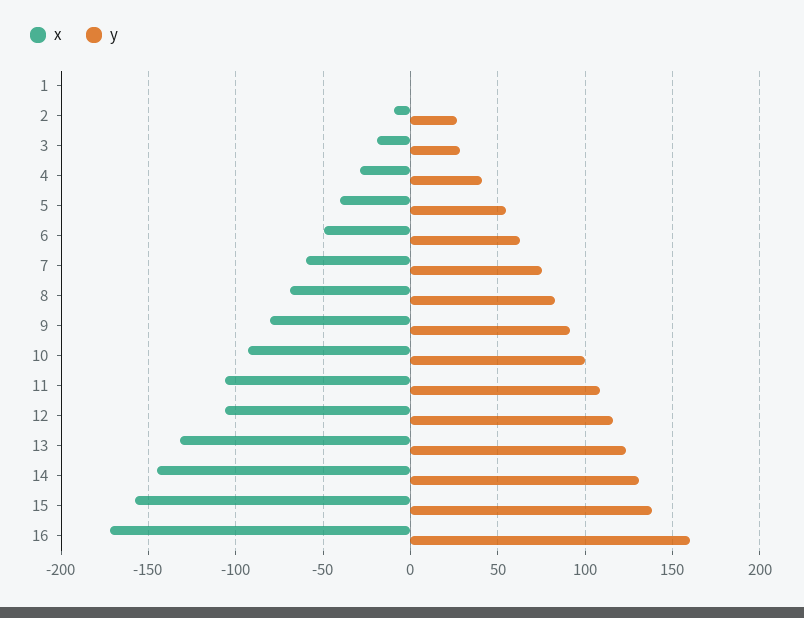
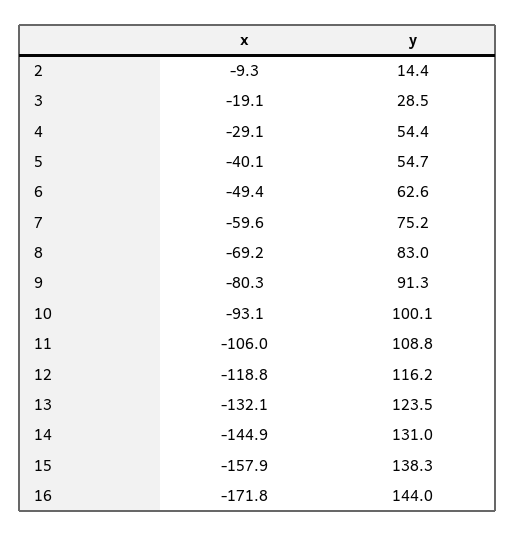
  {
    "x": {
-     "1": 0,
      "2": -9.3,
      "3": -19.1,
      "4": -29.1,
      "5": -40.1,
      "6": -49.4,
      "7": -59.6,
      "8": -69.2,
      "9": -80.3,
      "10": -93.1,
      "11": -106,
-     "12": -105,
+     "12": -118.8,
      "13": -132.1,
      "14": -144.9,
      "15": -157.9,
      "16": -171.8
    },
    "y": {
-     "1": 0,
-     "2": 25,
+     "2": 14.4,
      "3": 28.5,
-     "4": 40,
+     "4": 54.4,
      "5": 54.7,
      "6": 62.6,
      "7": 75.2,
      "8": 83,
      "9": 91.3,
      "10": 100.1,
      "11": 108.8,
      "12": 116.2,
      "13": 123.5,
      "14": 131,
      "15": 138.3,
-     "16": 160
+     "16": 144
    }
  }

